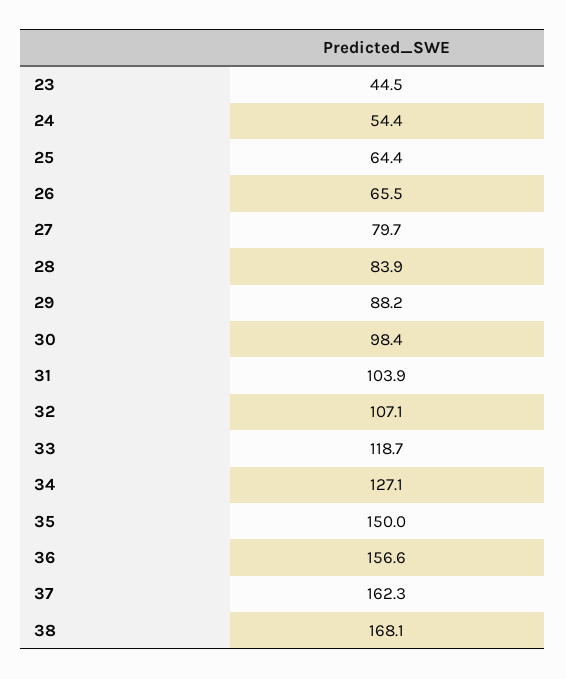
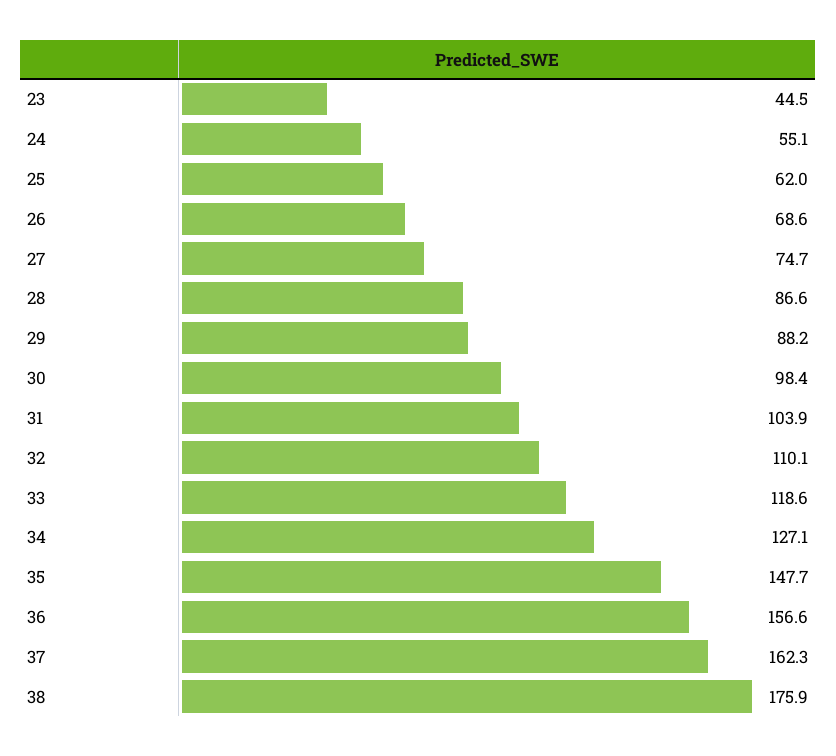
  {
    "23": 44.5,
-   "24": 54.4,
+   "24": 55.1,
-   "25": 64.4,
+   "25": 62,
-   "26": 65.5,
+   "26": 68.6,
-   "27": 79.7,
+   "27": 74.7,
-   "28": 83.9,
+   "28": 86.6,
    "29": 88.2,
    "30": 98.4,
    "31": 103.9,
-   "32": 107.1,
+   "32": 110.1,
-   "33": 118.7,
+   "33": 118.6,
    "34": 127.1,
-   "35": 150,
+   "35": 147.7,
    "36": 156.6,
    "37": 162.3,
-   "38": 168.1
+   "38": 175.9
  }

